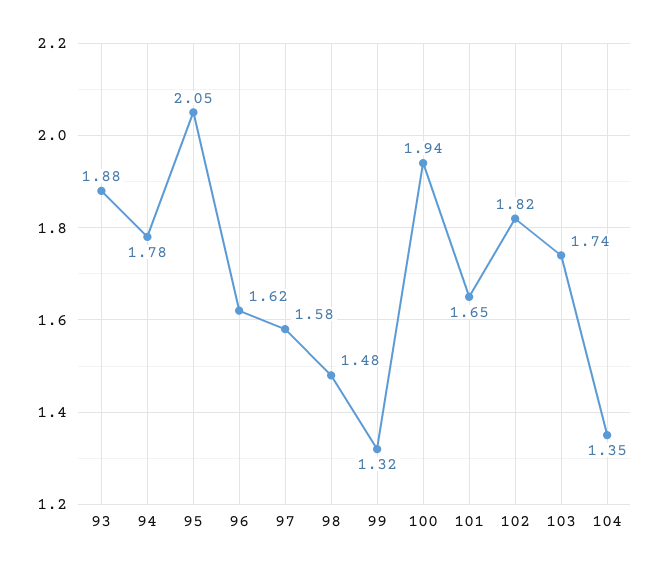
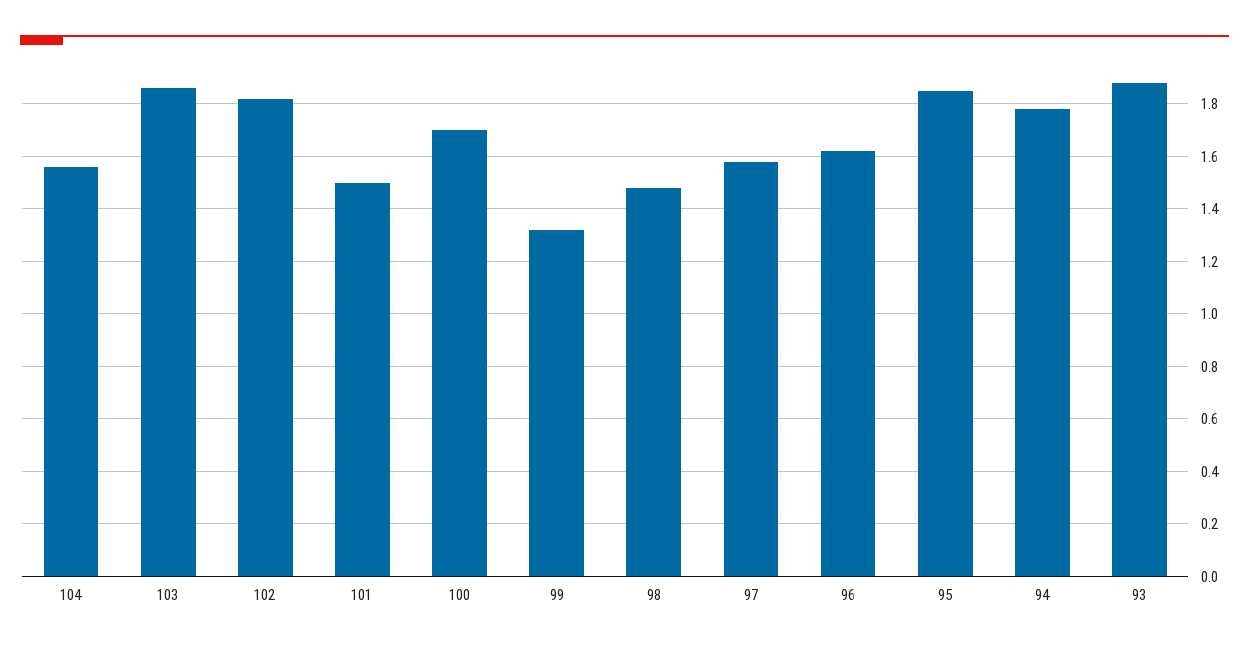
  {
    "93": 1.88,
    "94": 1.78,
-   "95": 2.05,
+   "95": 1.85,
    "96": 1.62,
    "97": 1.58,
    "98": 1.48,
    "99": 1.32,
-   "100": 1.94,
+   "100": 1.7,
-   "101": 1.65,
+   "101": 1.5,
    "102": 1.82,
-   "103": 1.74,
+   "103": 1.85,
-   "104": 1.35
+   "104": 1.55
  }

